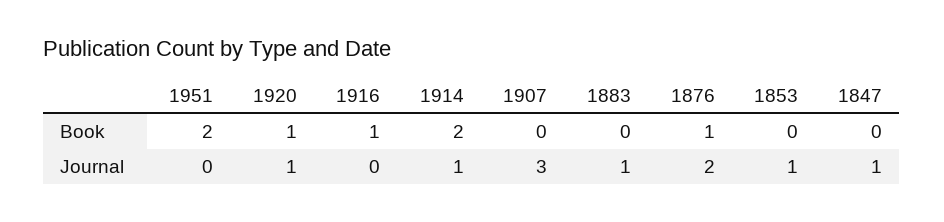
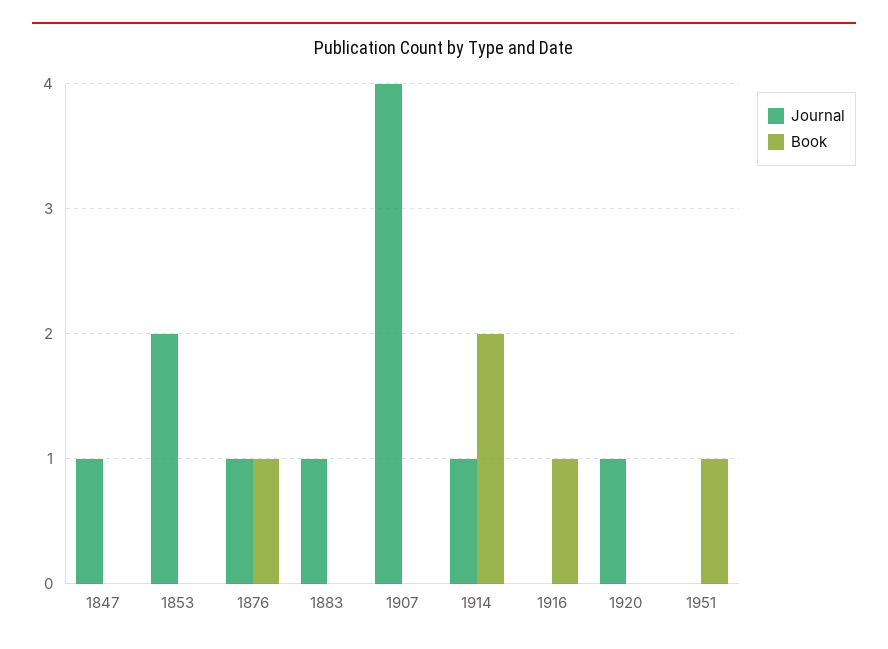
  {
    "Book": {
-     "1951": 2,
+     "1951": 1,
-     "1920": 1,
+     "1920": 0,
      "1916": 1,
      "1914": 2,
      "1907": 0,
      "1883": 0,
      "1876": 1,
      "1853": 0,
      "1847": 0
    },
    "Journal": {
      "1951": 0,
      "1920": 1,
      "1916": 0,
      "1914": 1,
-     "1907": 3,
+     "1907": 4,
      "1883": 1,
-     "1876": 2,
+     "1876": 1,
-     "1853": 1,
+     "1853": 2,
      "1847": 1
    }
  }

